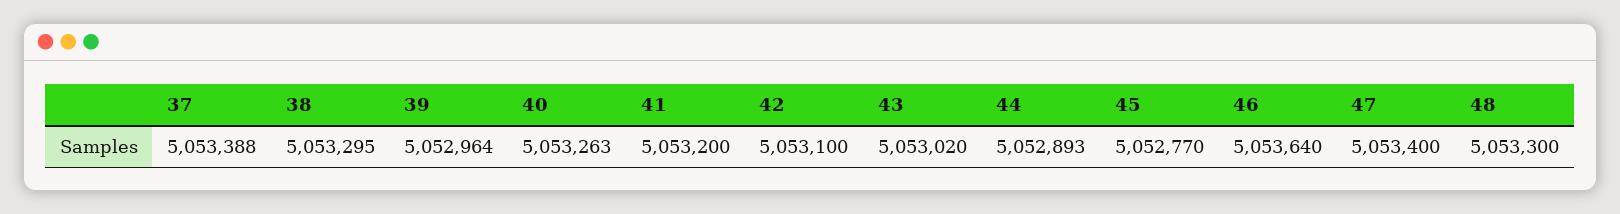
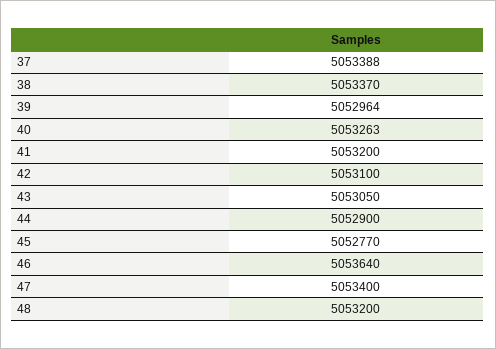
  {
    "37": 5053388,
-   "38": 5053295,
+   "38": 5053370,
    "39": 5052964,
    "40": 5053263,
    "41": 5053200,
    "42": 5053100,
-   "43": 5053020,
+   "43": 5053050,
-   "44": 5052893,
+   "44": 5052900,
    "45": 5052770,
    "46": 5053640,
    "47": 5053400,
-   "48": 5053300
+   "48": 5053200
  }

